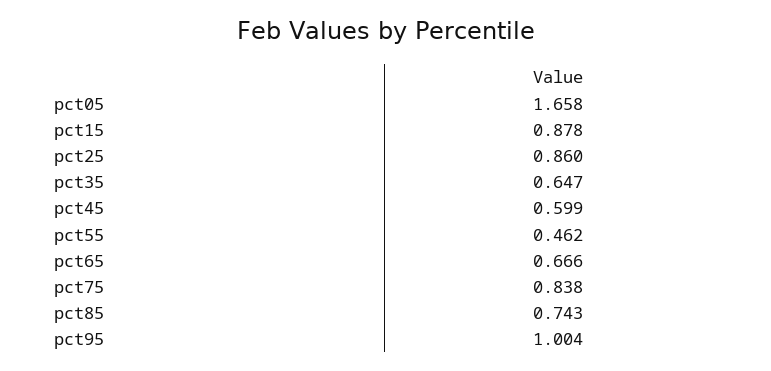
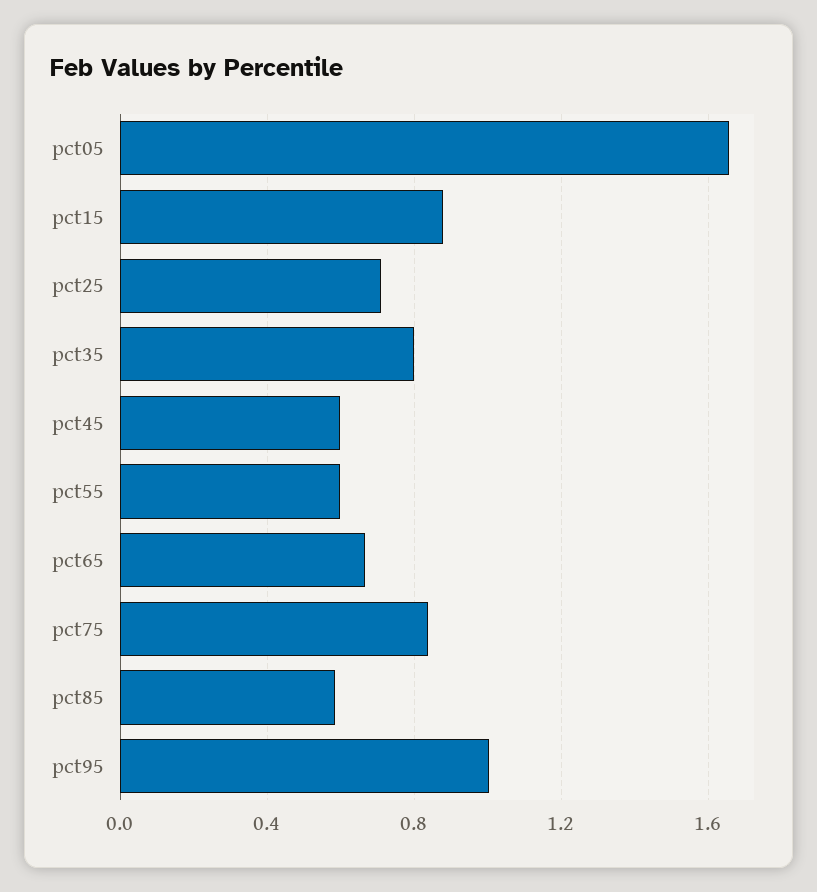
  {
    "pct05": 1.658,
    "pct15": 0.878,
-   "pct25": 0.86,
+   "pct25": 0.7,
-   "pct35": 0.647,
+   "pct35": 0.8,
    "pct45": 0.599,
-   "pct55": 0.462,
+   "pct55": 0.6,
    "pct65": 0.666,
    "pct75": 0.838,
-   "pct85": 0.743,
+   "pct85": 0.6,
    "pct95": 1.004
  }

